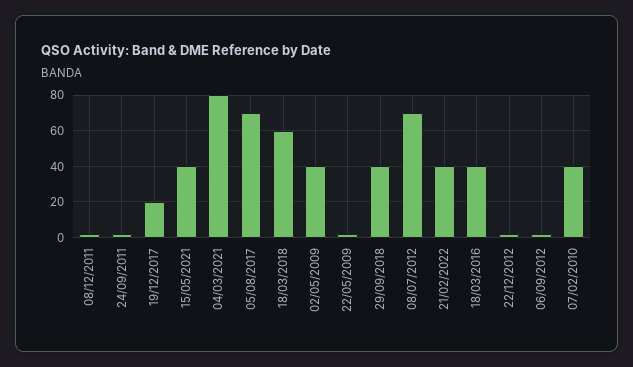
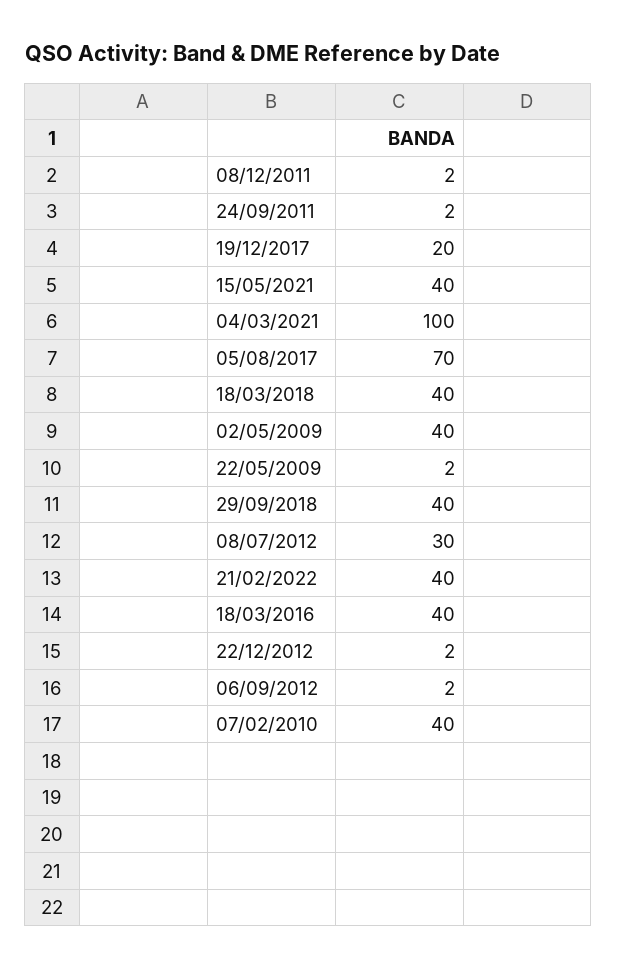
  {
    "08/12/2011": 2,
    "24/09/2011": 2,
    "19/12/2017": 20,
    "15/05/2021": 40,
-   "04/03/2021": 80,
+   "04/03/2021": 100,
    "05/08/2017": 70,
-   "18/03/2018": 60,
+   "18/03/2018": 40,
    "02/05/2009": 40,
    "22/05/2009": 2,
    "29/09/2018": 40,
-   "08/07/2012": 70,
+   "08/07/2012": 30,
    "21/02/2022": 40,
    "18/03/2016": 40,
    "22/12/2012": 2,
    "06/09/2012": 2,
    "07/02/2010": 40
  }

